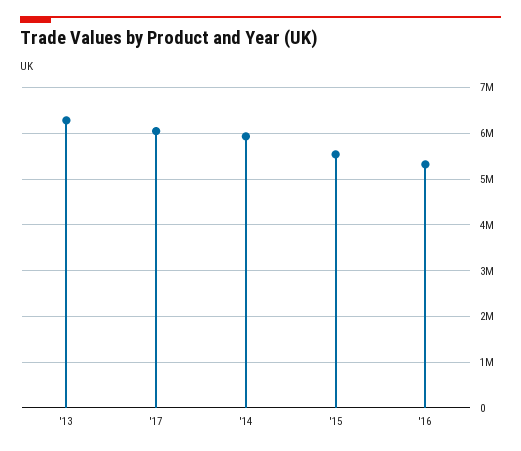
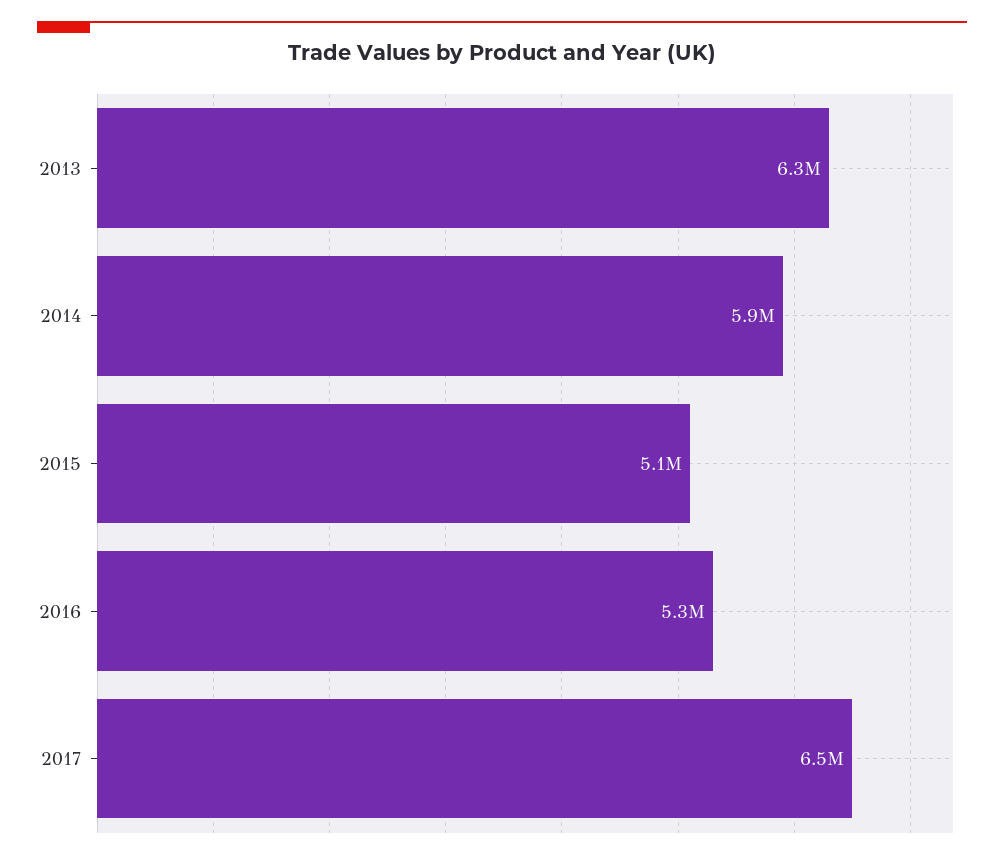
  {
    "'13": 6300000,
-   "'17": 6000000,
+   "'17": 6500000,
    "'14": 5900000,
-   "'15": 5600000,
+   "'15": 5100000,
    "'16": 5300000
  }

